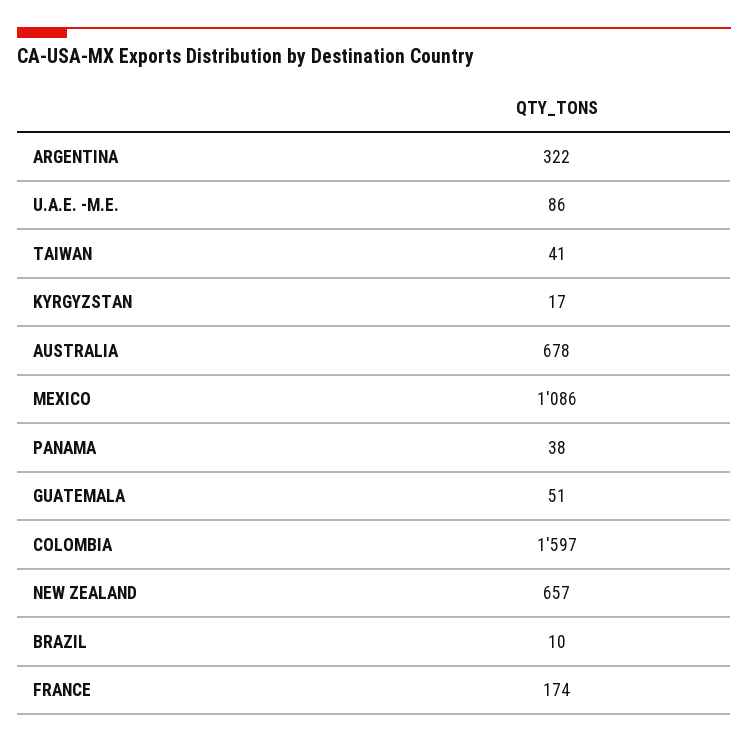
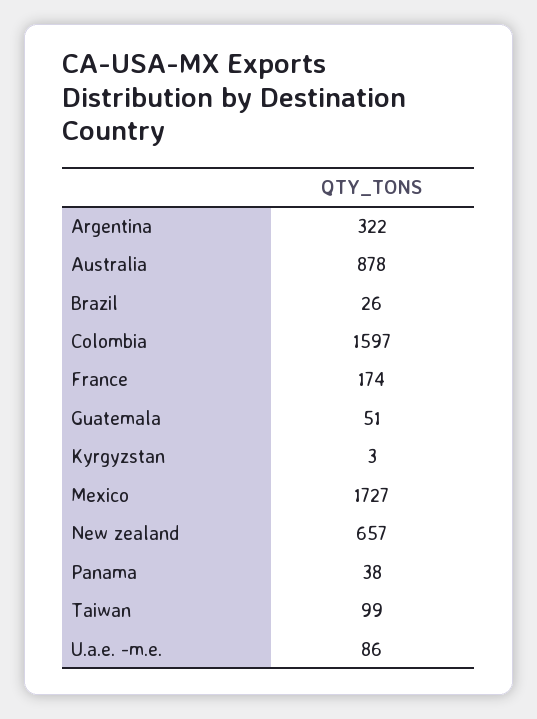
  {
    "ARGENTINA": 322,
    "U.A.E. -M.E.": 86,
-   "TAIWAN": 41,
+   "TAIWAN": 99,
-   "KYRGYZSTAN": 17,
+   "KYRGYZSTAN": 3,
-   "AUSTRALIA": 678,
+   "AUSTRALIA": 878,
-   "MEXICO": 1086,
+   "MEXICO": 1727,
    "PANAMA": 38,
    "GUATEMALA": 51,
    "COLOMBIA": 1597,
    "NEW ZEALAND": 657,
-   "BRAZIL": 10,
+   "BRAZIL": 26,
    "FRANCE": 174
  }

